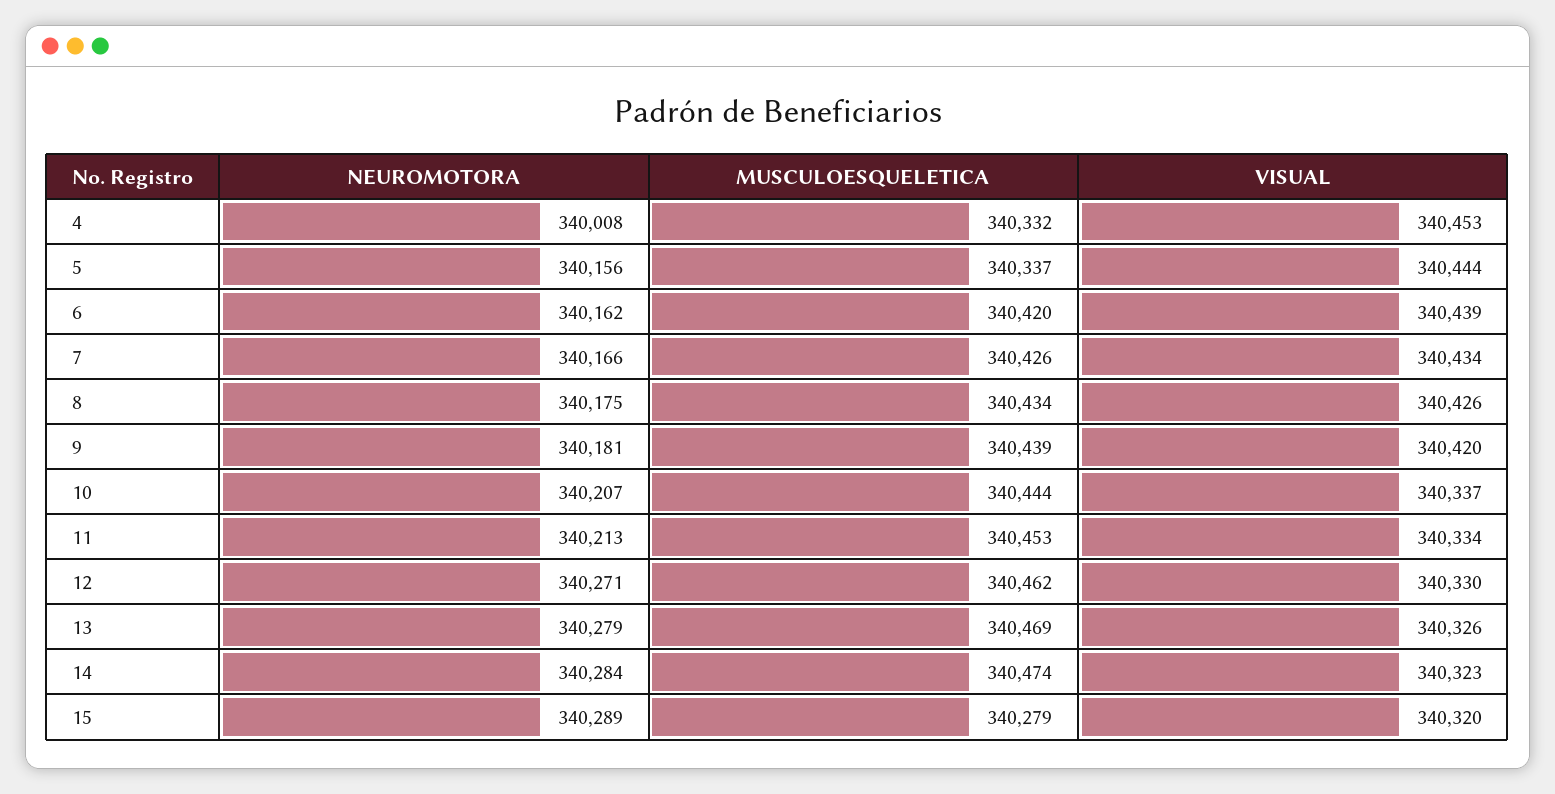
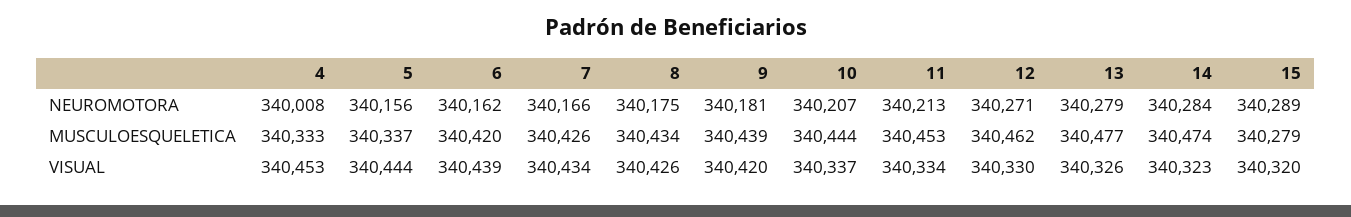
  {
    "NEUROMOTORA": {
      "4": 340008,
      "5": 340156,
      "6": 340162,
      "7": 340166,
      "8": 340175,
      "9": 340181,
      "10": 340207,
      "11": 340213,
      "12": 340271,
      "13": 340279,
      "14": 340284,
      "15": 340289
    },
    "MUSCULOESQUELETICA": {
-     "4": 340332,
+     "4": 340333,
      "5": 340337,
      "6": 340420,
      "7": 340426,
      "8": 340434,
      "9": 340439,
      "10": 340444,
      "11": 340453,
      "12": 340462,
-     "13": 340469,
+     "13": 340477,
      "14": 340474,
      "15": 340279
    },
    "VISUAL": {
      "4": 340453,
      "5": 340444,
      "6": 340439,
      "7": 340434,
      "8": 340426,
      "9": 340420,
      "10": 340337,
      "11": 340334,
      "12": 340330,
      "13": 340326,
      "14": 340323,
      "15": 340320
    }
  }

